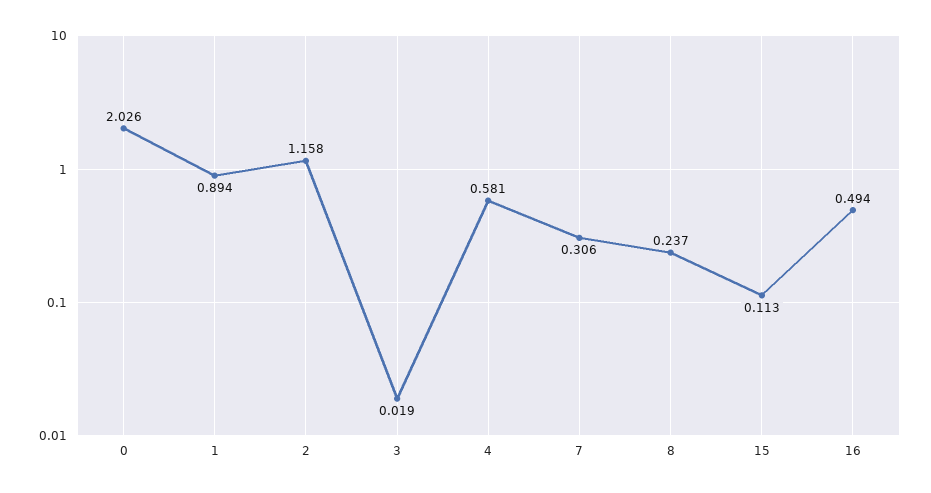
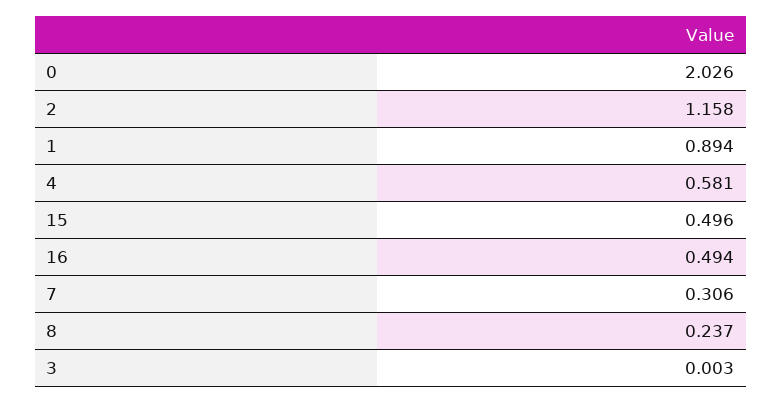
  {
    "0": 2.026,
    "1": 0.894,
    "2": 1.158,
-   "3": 0.019,
+   "3": 0.003,
    "4": 0.581,
    "7": 0.306,
    "8": 0.237,
-   "15": 0.113,
+   "15": 0.496,
    "16": 0.494
  }

